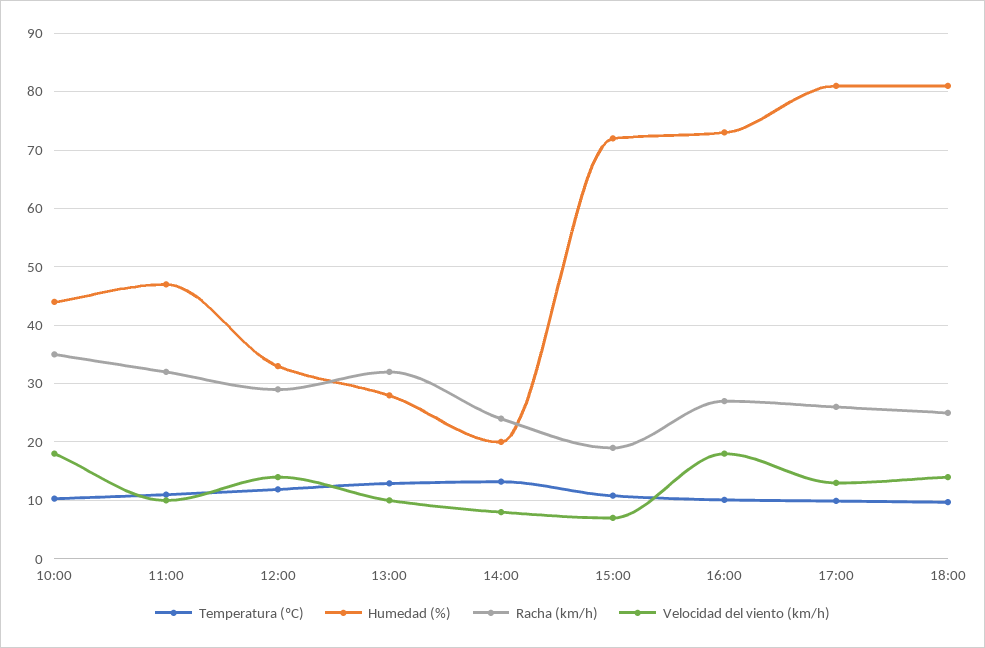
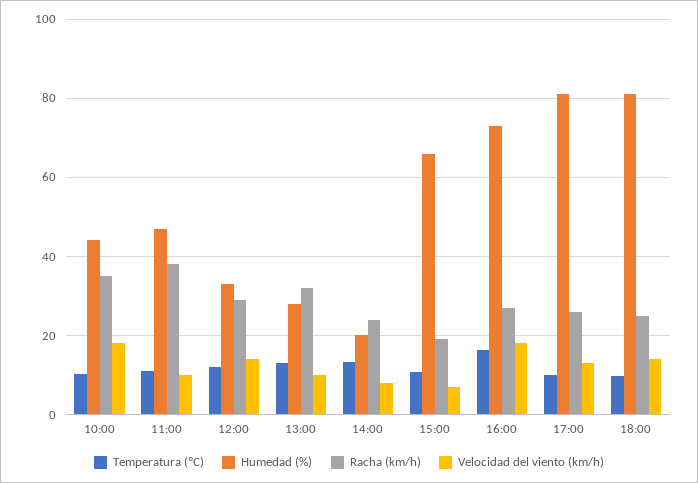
  {
    "Temperatura (ºC)": {
      "10:00": 10,
      "11:00": 12,
      "12:00": 12,
      "13:00": 12,
      "14:00": 14,
      "15:00": 10,
-     "16:00": 10,
+     "16:00": 16,
      "17:00": 10,
      "18:00": 10
    },
    "Humedad (%)": {
      "10:00": 44,
      "11:00": 48,
      "12:00": 34,
      "13:00": 28,
      "14:00": 20,
-     "15:00": 72,
+     "15:00": 66,
      "16:00": 74,
      "17:00": 82,
      "18:00": 82
    },
    "Racha (km/h)": {
      "10:00": 36,
-     "11:00": 32,
+     "11:00": 38,
      "12:00": 30,
      "13:00": 32,
      "14:00": 24,
      "15:00": 20,
      "16:00": 28,
      "17:00": 26,
      "18:00": 26
    },
    "Velocidad del viento (km/h)": {
      "10:00": 18,
      "11:00": 10,
      "12:00": 14,
      "13:00": 10,
      "14:00": 8,
      "15:00": 8,
      "16:00": 18,
      "17:00": 14,
      "18:00": 14
    }
  }

